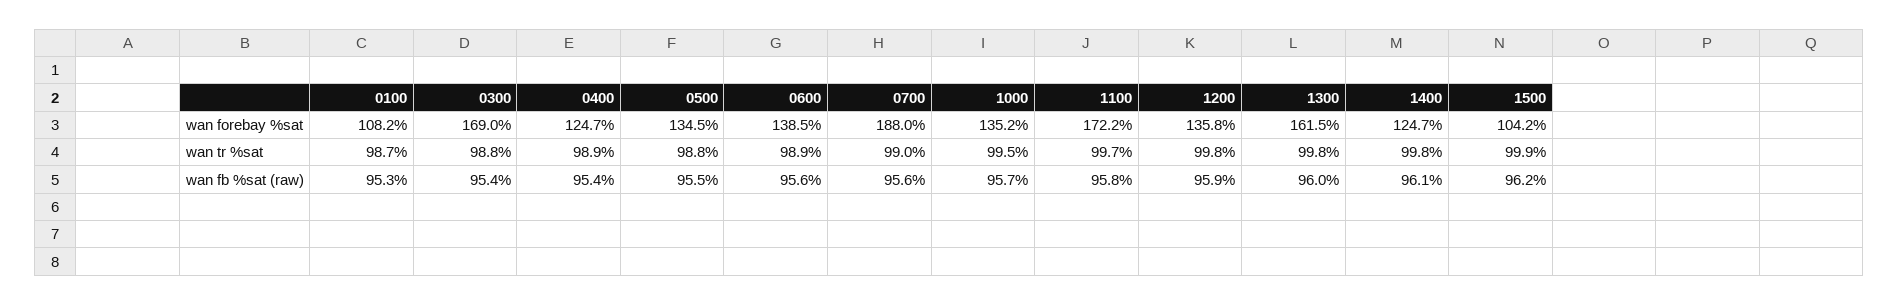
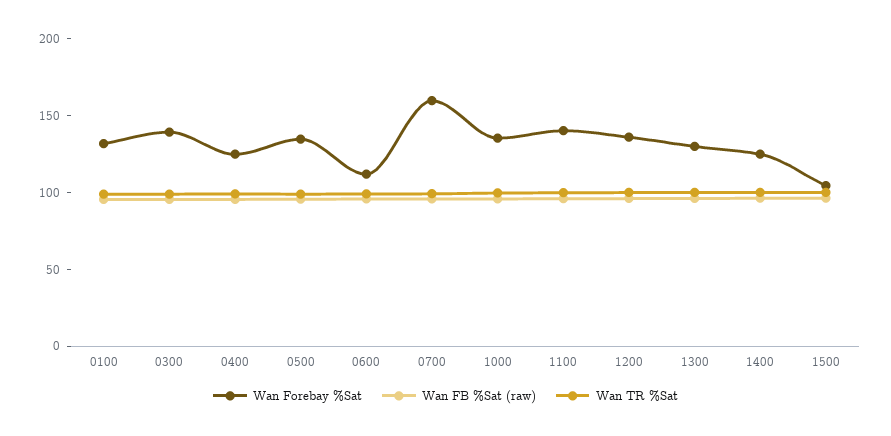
  {
    "wan forebay %sat": {
-     "0100": 108.2,
+     "0100": 130,
-     "0300": 169,
+     "0300": 140,
      "0400": 124.7,
      "0500": 134.5,
-     "0600": 138.5,
+     "0600": 110,
-     "0700": 188,
+     "0700": 160,
      "1000": 135.2,
-     "1100": 172.2,
+     "1100": 140,
      "1200": 135.8,
-     "1300": 161.5,
+     "1300": 130,
      "1400": 124.7,
      "1500": 104.2
    },
    "wan tr %sat": {
      "0100": 98.7,
      "0300": 98.8,
      "0400": 98.9,
      "0500": 98.8,
      "0600": 98.9,
      "0700": 99,
      "1000": 99.5,
      "1100": 99.7,
      "1200": 99.8,
      "1300": 99.8,
      "1400": 99.8,
      "1500": 99.9
    },
    "wan fb %sat (raw)": {
      "0100": 95.3,
      "0300": 95.4,
      "0400": 95.4,
      "0500": 95.5,
      "0600": 95.6,
      "0700": 95.6,
      "1000": 95.7,
      "1100": 95.8,
      "1200": 95.9,
      "1300": 96,
      "1400": 96.1,
      "1500": 96.2
    }
  }

